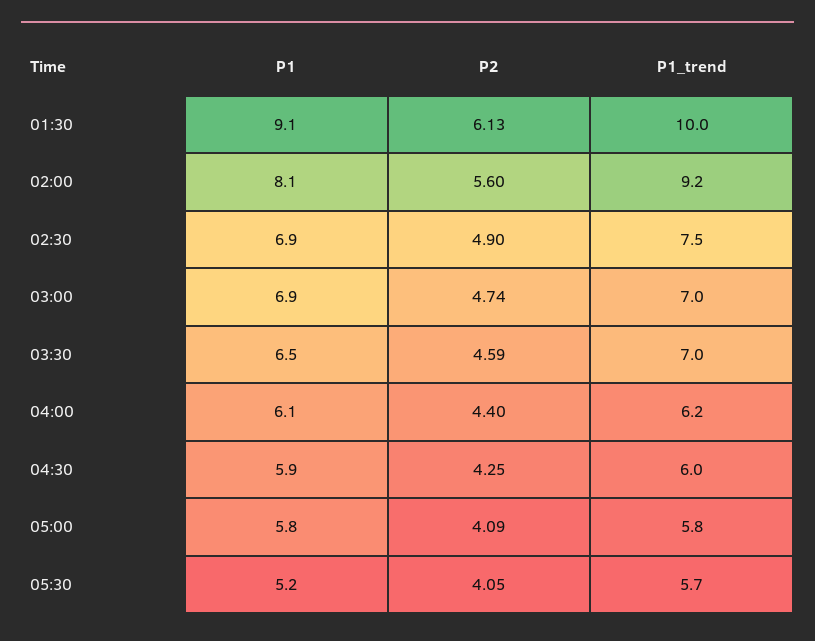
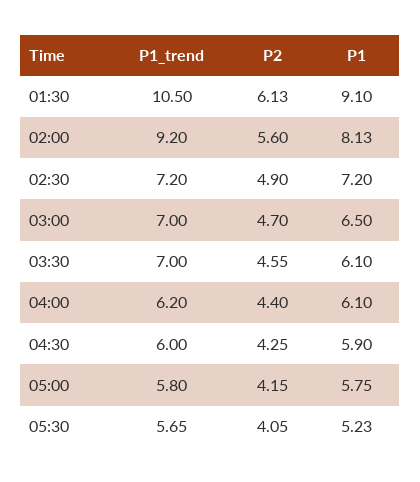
  {
    "P1": {
      "01:30": 9.1,
      "02:00": 8.13,
-     "02:30": 6.9,
+     "02:30": 7.2,
-     "03:00": 6.9,
+     "03:00": 6.5,
-     "03:30": 6.5,
+     "03:30": 6.1,
      "04:00": 6.1,
      "04:30": 5.9,
      "05:00": 5.75,
      "05:30": 5.23
    },
    "P2": {
      "01:30": 6.13,
      "02:00": 5.6,
      "02:30": 4.9,
-     "03:00": 4.74,
+     "03:00": 4.7,
-     "03:30": 4.59,
+     "03:30": 4.55,
      "04:00": 4.4,
      "04:30": 4.25,
-     "05:00": 4.09,
+     "05:00": 4.15,
      "05:30": 4.05
    },
    "P1_trend": {
-     "01:30": 10,
+     "01:30": 10.5,
      "02:00": 9.2,
-     "02:30": 7.5,
+     "02:30": 7.2,
      "03:00": 7,
      "03:30": 7,
      "04:00": 6.2,
      "04:30": 6,
      "05:00": 5.8,
      "05:30": 5.65
    }
  }

